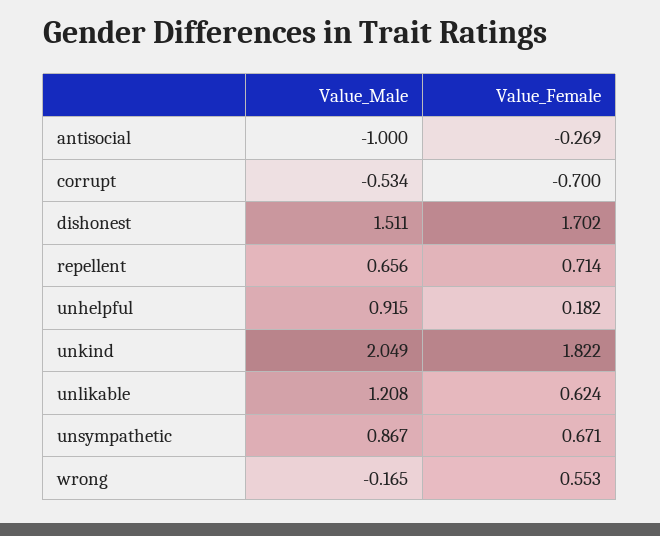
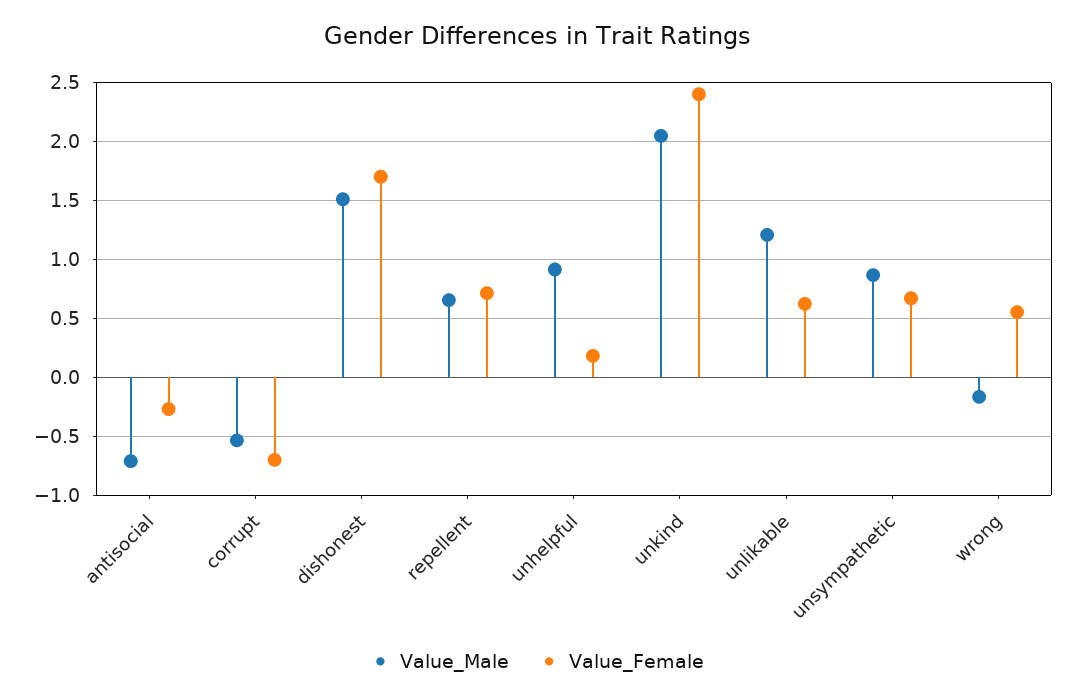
  {
    "Value_Male": {
-     "antisocial": -1,
+     "antisocial": -0.7,
      "corrupt": -0.534,
      "dishonest": 1.511,
      "repellent": 0.656,
      "unhelpful": 0.915,
      "unkind": 2.049,
      "unlikable": 1.208,
      "unsympathetic": 0.867,
      "wrong": -0.165
    },
    "Value_Female": {
      "antisocial": -0.269,
      "corrupt": -0.7,
      "dishonest": 1.702,
      "repellent": 0.714,
      "unhelpful": 0.182,
-     "unkind": 1.822,
+     "unkind": 2.4,
      "unlikable": 0.624,
      "unsympathetic": 0.671,
      "wrong": 0.553
    }
  }

